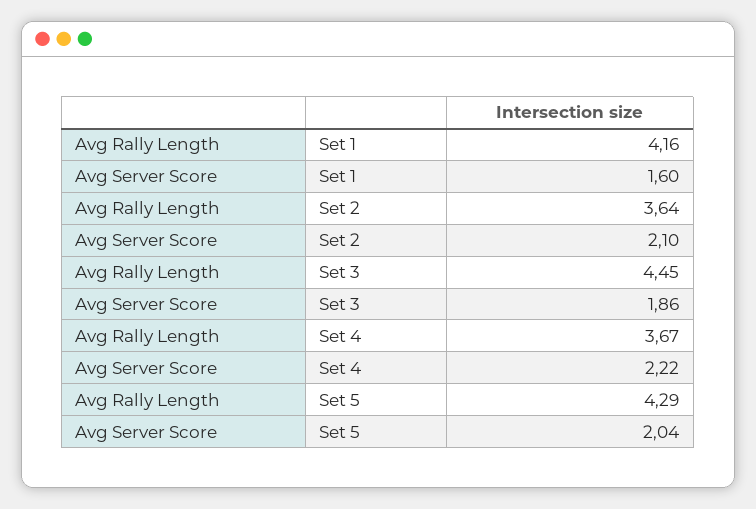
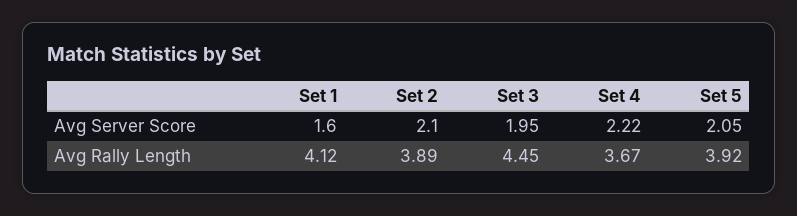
  {
    "Avg Rally Length": {
-     "Set 1": 4.16,
+     "Set 1": 4.12,
-     "Set 2": 3.64,
+     "Set 2": 3.89,
      "Set 3": 4.45,
      "Set 4": 3.67,
-     "Set 5": 4.29
+     "Set 5": 3.92
    },
    "Avg Server Score": {
      "Set 1": 1.6,
      "Set 2": 2.1,
-     "Set 3": 1.86,
+     "Set 3": 1.95,
      "Set 4": 2.22,
-     "Set 5": 2.04
+     "Set 5": 2.05
    }
  }

